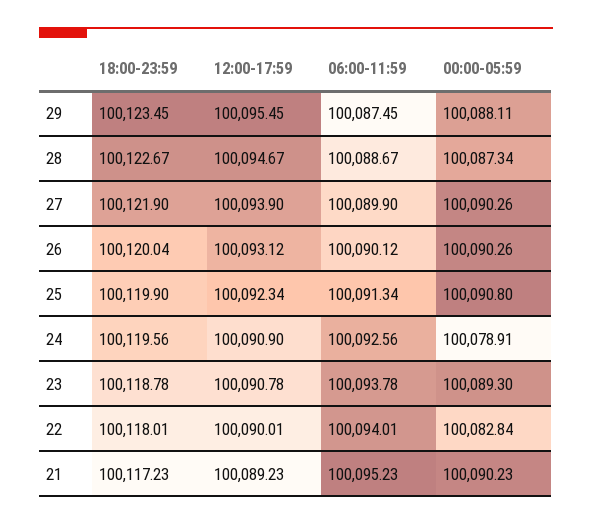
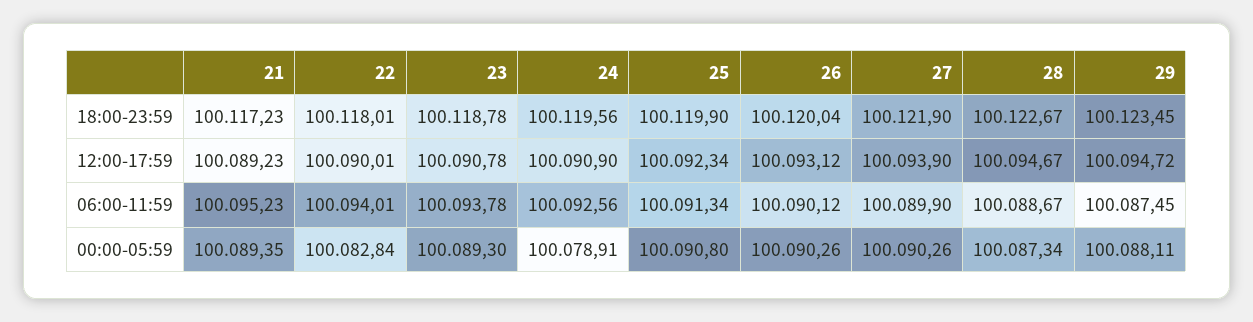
  {
    "18:00-23:59": {
      "29": 100123.45,
      "28": 100122.67,
      "27": 100121.9,
      "26": 100120.04,
      "25": 100119.9,
      "24": 100119.56,
      "23": 100118.78,
      "22": 100118.01,
      "21": 100117.23
    },
    "12:00-17:59": {
-     "29": 100095.45,
+     "29": 100094.72,
      "28": 100094.67,
      "27": 100093.9,
      "26": 100093.12,
      "25": 100092.34,
      "24": 100090.9,
      "23": 100090.78,
      "22": 100090.01,
      "21": 100089.23
    },
    "06:00-11:59": {
      "29": 100087.45,
      "28": 100088.67,
      "27": 100089.9,
      "26": 100090.12,
      "25": 100091.34,
      "24": 100092.56,
      "23": 100093.78,
      "22": 100094.01,
      "21": 100095.23
    },
    "00:00-05:59": {
      "29": 100088.11,
      "28": 100087.34,
      "27": 100090.26,
      "26": 100090.26,
      "25": 100090.8,
      "24": 100078.91,
      "23": 100089.3,
      "22": 100082.84,
-     "21": 100090.23
+     "21": 100089.35
    }
  }

